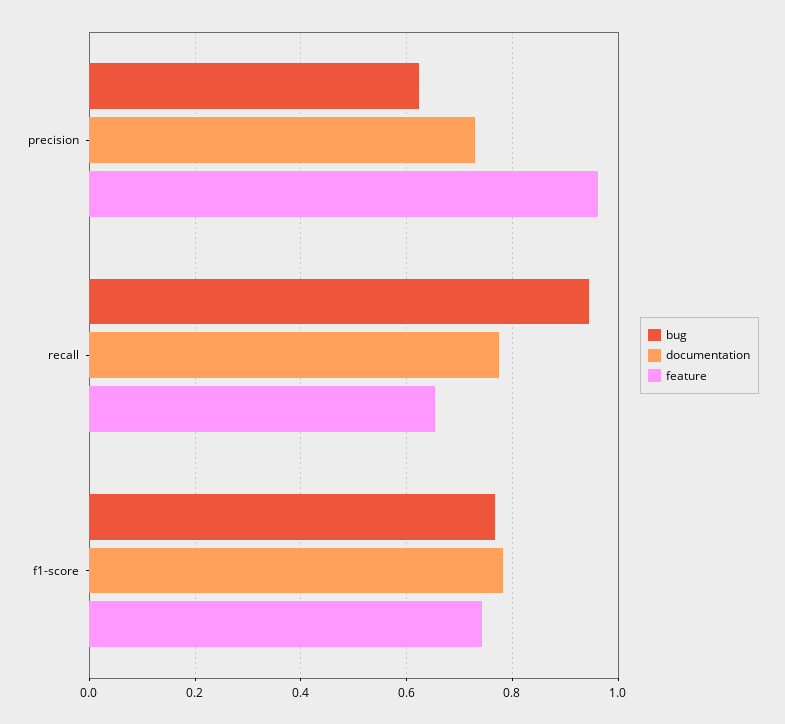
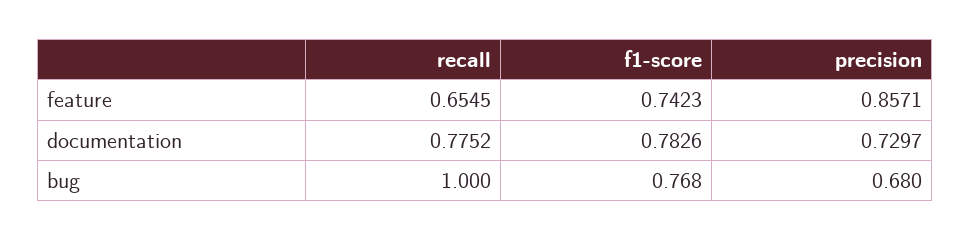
  {
    "bug": {
-     "precision": 0.62,
+     "precision": 0.68,
-     "recall": 0.94,
+     "recall": 1,
      "f1-score": 0.768
    },
    "documentation": {
      "precision": 0.7297,
      "recall": 0.7752,
      "f1-score": 0.7826
    },
    "feature": {
-     "precision": 0.96,
+     "precision": 0.8571,
      "recall": 0.6545,
      "f1-score": 0.7423
    }
  }

